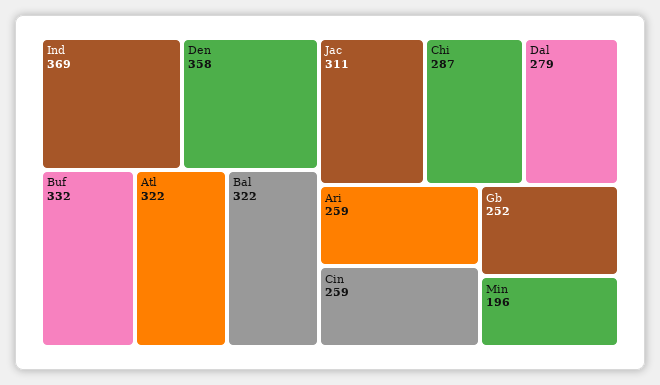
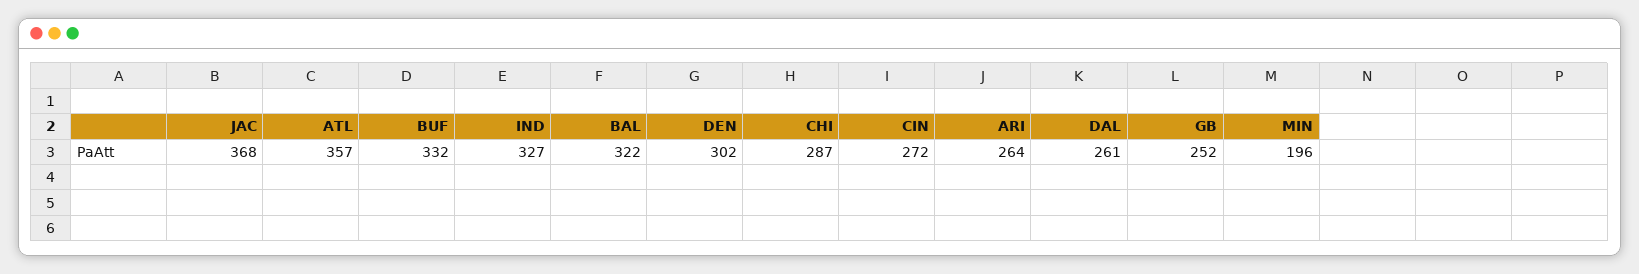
  {
-   "Ind": 369,
+   "Ind": 327,
-   "Den": 358,
+   "Den": 302,
    "Buf": 332,
-   "Atl": 322,
+   "Atl": 357,
    "Bal": 322,
-   "Jac": 311,
+   "Jac": 368,
    "Chi": 287,
-   "Dal": 279,
+   "Dal": 261,
-   "Ari": 259,
+   "Ari": 264,
-   "Cin": 259,
+   "Cin": 272,
    "Gb": 252,
    "Min": 196
  }

